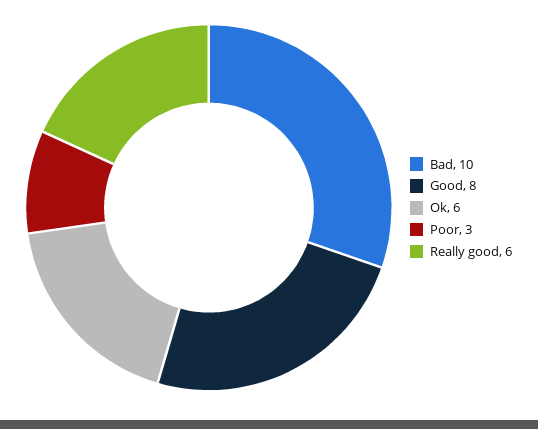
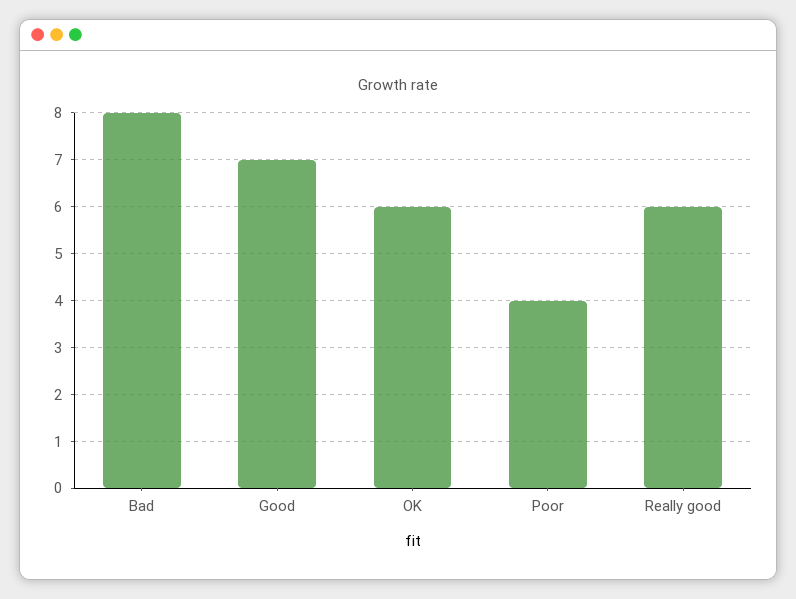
  {
-   "Bad": 10,
+   "Bad": 8,
-   "Good": 8,
+   "Good": 7,
    "Ok": 6,
-   "Poor": 3,
+   "Poor": 4,
    "Really good": 6
  }

